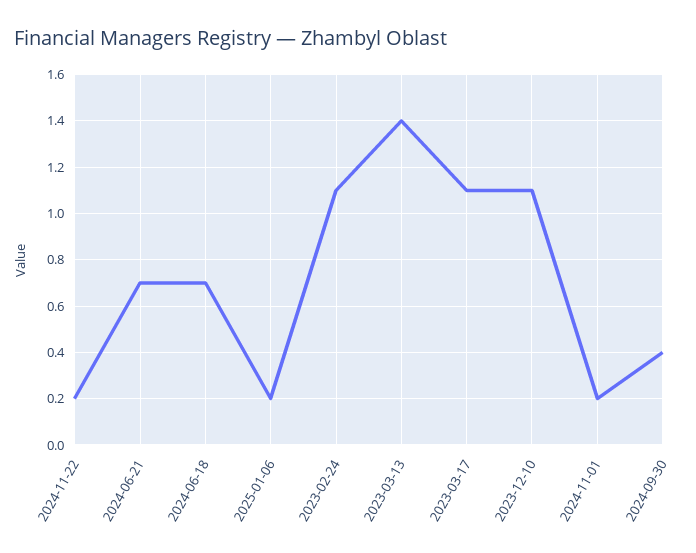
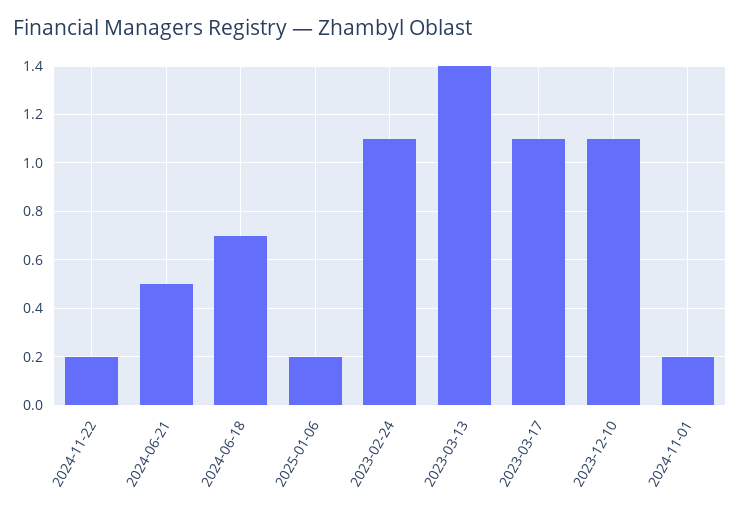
  {
    "2024-11-22": 0.2,
-   "2024-06-21": 0.7,
+   "2024-06-21": 0.5,
    "2024-06-18": 0.7,
    "2025-01-06": 0.2,
    "2023-02-24": 1.1,
    "2023-03-13": 1.4,
    "2023-03-17": 1.1,
    "2023-12-10": 1.1,
-   "2024-11-01": 0.2,
+   "2024-11-01": 0.2
-   "2024-09-30": 0.4
  }

